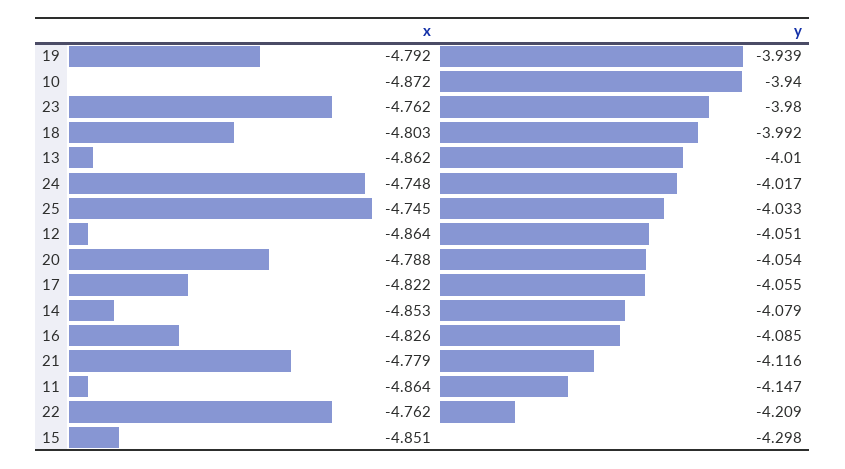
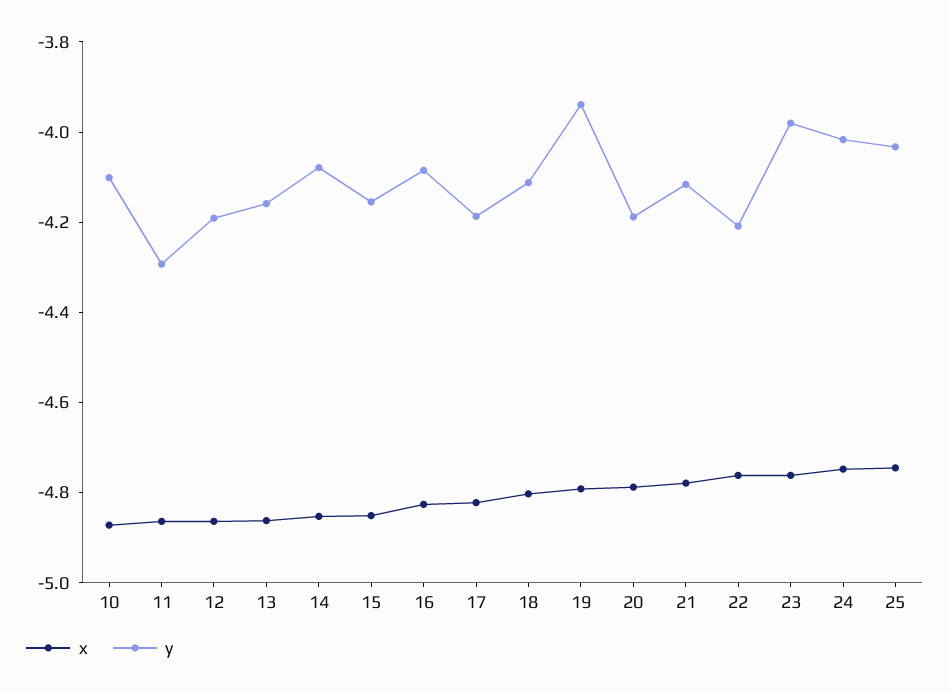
  {
    "x": {
      "19": -4.792,
      "10": -4.872,
      "23": -4.762,
      "18": -4.803,
      "13": -4.862,
      "24": -4.748,
      "25": -4.745,
      "12": -4.864,
      "20": -4.788,
      "17": -4.822,
      "14": -4.853,
      "16": -4.826,
      "21": -4.779,
      "11": -4.864,
      "22": -4.762,
      "15": -4.851
    },
    "y": {
      "19": -3.939,
-     "10": -3.94,
+     "10": -4.1,
      "23": -3.98,
-     "18": -3.992,
+     "18": -4.1,
-     "13": -4.01,
+     "13": -4.15,
      "24": -4.017,
      "25": -4.033,
-     "12": -4.051,
+     "12": -4.2,
-     "20": -4.054,
+     "20": -4.2,
-     "17": -4.055,
+     "17": -4.2,
      "14": -4.079,
      "16": -4.085,
      "21": -4.116,
-     "11": -4.147,
+     "11": -4.3,
      "22": -4.209,
-     "15": -4.298
+     "15": -4.15
    }
  }

